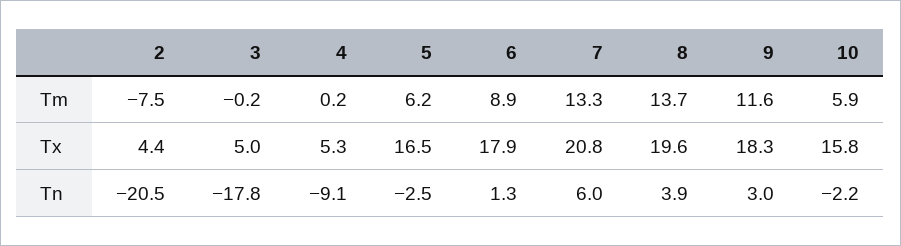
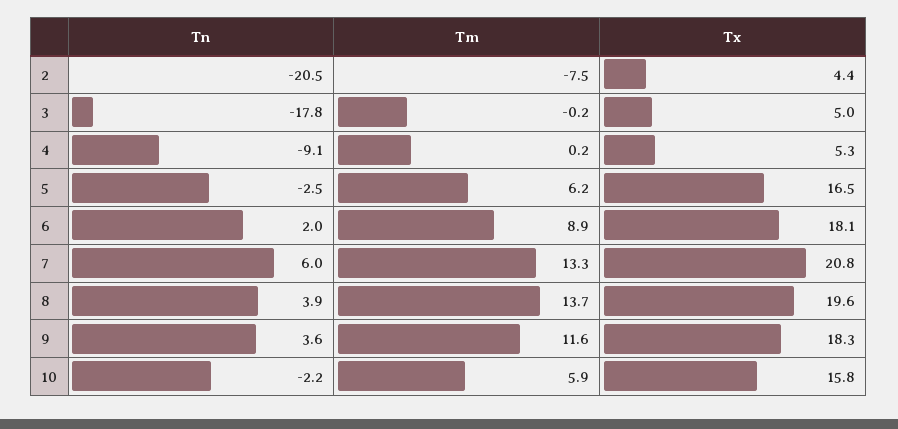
  {
    "2": {
      "Tm": -7.5,
      "Tx": 4.4,
      "Tn": -20.5
    },
    "3": {
      "Tm": -0.2,
      "Tx": 5,
      "Tn": -17.8
    },
    "4": {
      "Tm": 0.2,
      "Tx": 5.3,
      "Tn": -9.1
    },
    "5": {
      "Tm": 6.2,
      "Tx": 16.5,
      "Tn": -2.5
    },
    "6": {
      "Tm": 8.9,
-     "Tx": 17.9,
+     "Tx": 18.1,
-     "Tn": 1.3
+     "Tn": 2
    },
    "7": {
      "Tm": 13.3,
      "Tx": 20.8,
      "Tn": 6
    },
    "8": {
      "Tm": 13.7,
      "Tx": 19.6,
      "Tn": 3.9
    },
    "9": {
      "Tm": 11.6,
      "Tx": 18.3,
-     "Tn": 3
+     "Tn": 3.6
    },
    "10": {
      "Tm": 5.9,
      "Tx": 15.8,
      "Tn": -2.2
    }
  }

